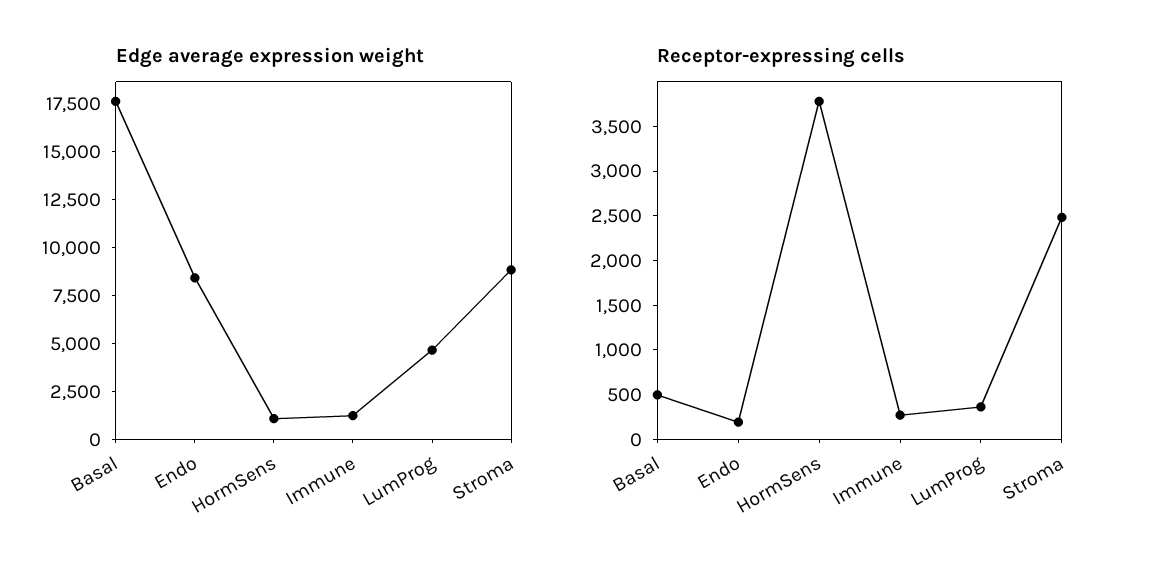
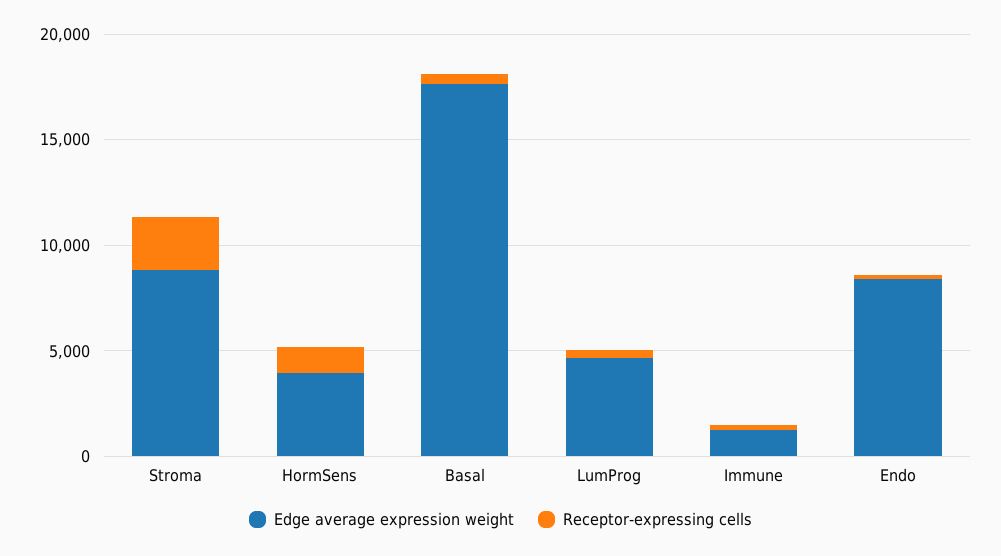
  {
    "Edge average expression weight": {
      "Basal": 17500,
      "Endo": 8500,
-     "HormSens": 1000,
+     "HormSens": 4000,
      "Immune": 1000,
      "LumProg": 4500,
      "Stroma": 9000
    },
    "Receptor-expressing cells": {
      "Basal": 500,
      "Endo": 200,
-     "HormSens": 3800,
+     "HormSens": 1000,
      "Immune": 300,
      "LumProg": 400,
      "Stroma": 2500
    }
  }

